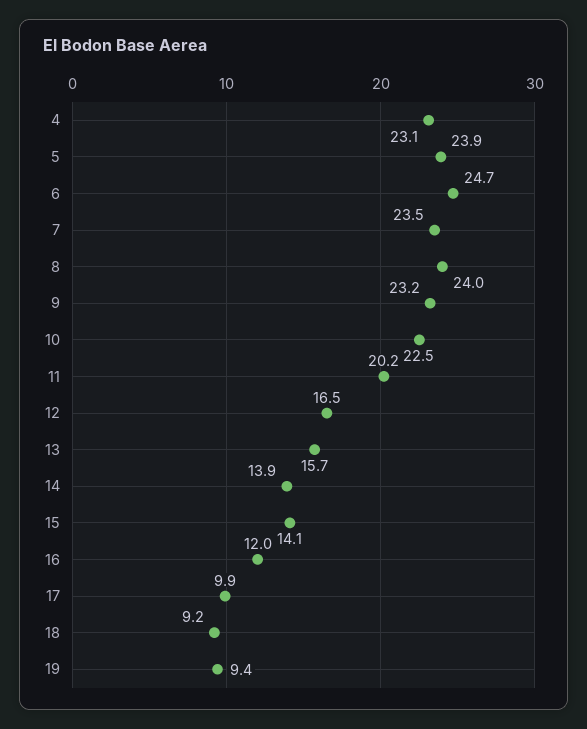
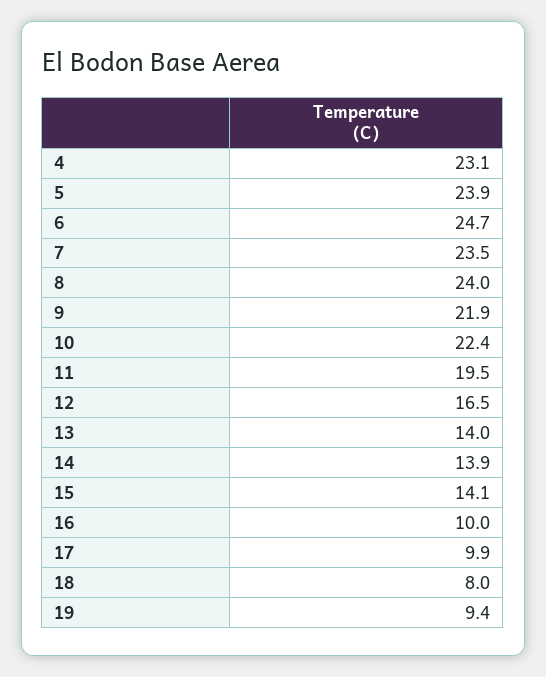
  {
    "4": 23.1,
    "5": 23.9,
    "6": 24.7,
    "7": 23.5,
    "8": 24,
-   "9": 23.2,
+   "9": 21.9,
-   "10": 22.5,
+   "10": 22.4,
-   "11": 20.2,
+   "11": 19.5,
    "12": 16.5,
-   "13": 15.7,
+   "13": 14,
    "14": 13.9,
    "15": 14.1,
-   "16": 12,
+   "16": 10,
    "17": 9.9,
-   "18": 9.2,
+   "18": 8,
    "19": 9.4
  }

